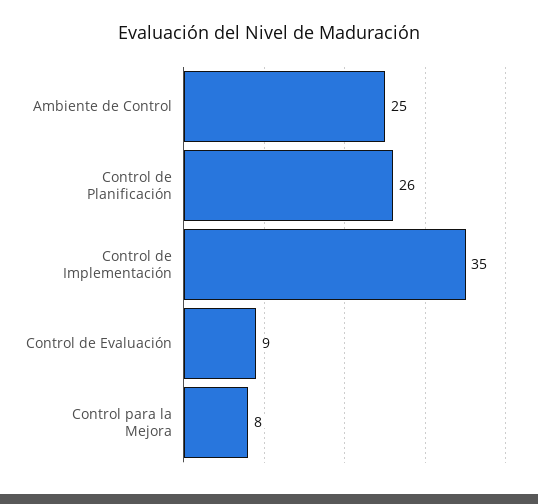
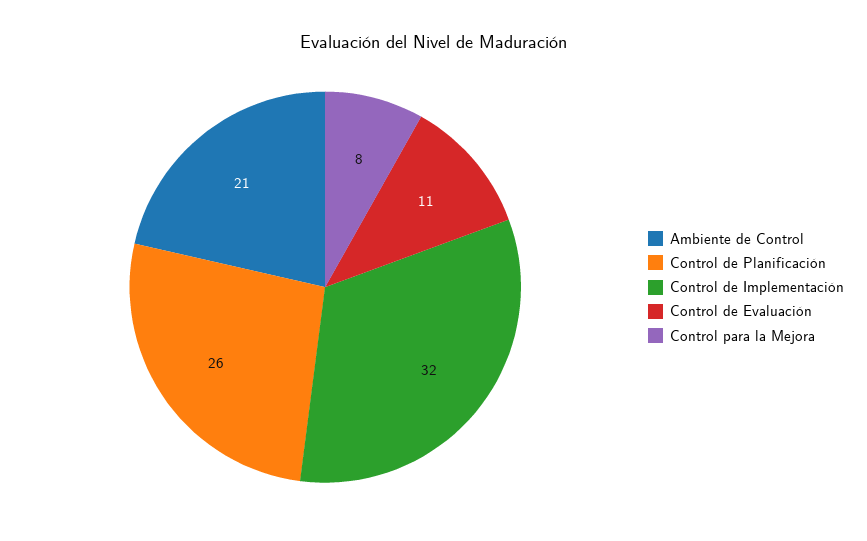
  {
-   "Ambiente de Control": 25,
+   "Ambiente de Control": 21,
    "Control de Planificación": 26,
-   "Control de Implementación": 35,
+   "Control de Implementación": 32,
-   "Control de Evaluación": 9,
+   "Control de Evaluación": 11,
    "Control para la Mejora": 8
  }

